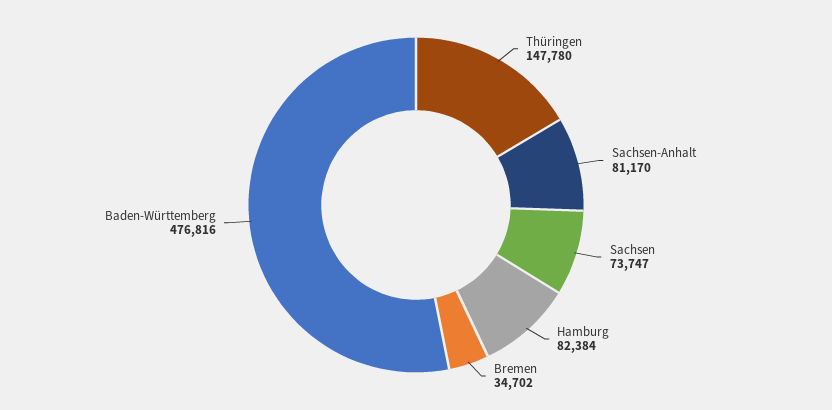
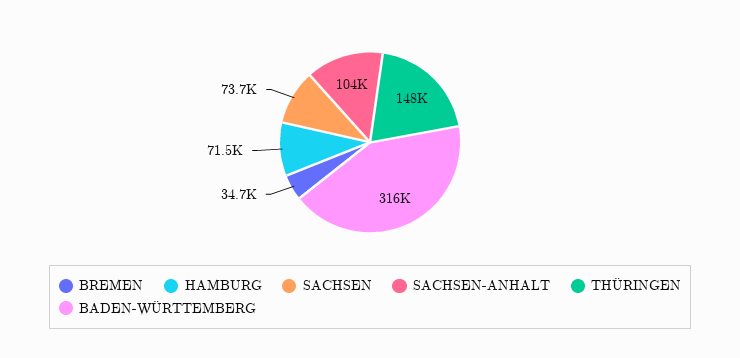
  {
    "Thüringen": 147780,
-   "Sachsen-Anhalt": 81170,
+   "Sachsen-Anhalt": 104000,
    "Sachsen": 73747,
-   "Hamburg": 82384,
+   "Hamburg": 71500,
    "Bremen": 34702,
-   "Baden-Württemberg": 476816
+   "Baden-Württemberg": 316000
  }

